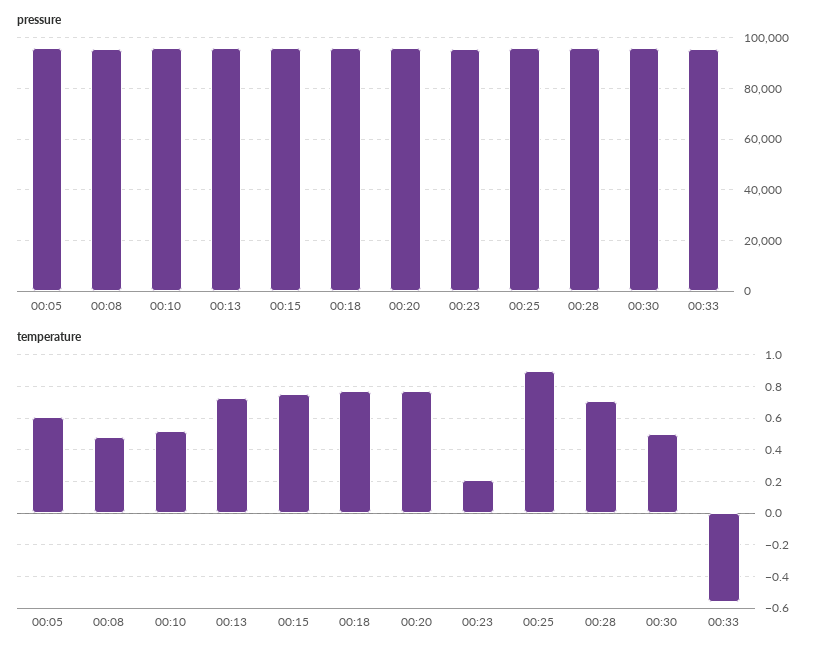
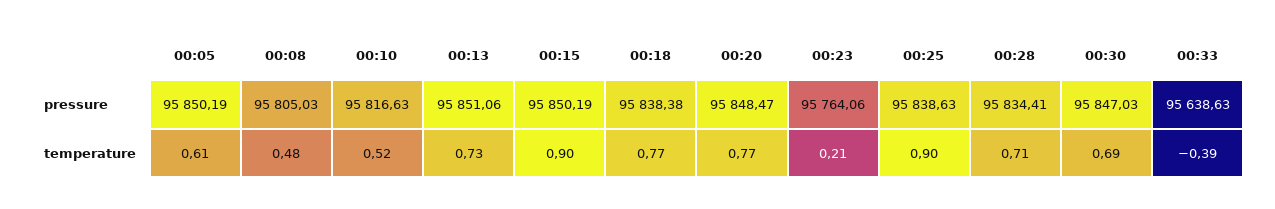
  {
    "pressure": {
      "00:05": 95850.19,
      "00:08": 95805.03,
      "00:10": 95816.63,
      "00:13": 95851.06,
      "00:15": 95850.19,
      "00:18": 95838.38,
      "00:20": 95848.47,
      "00:23": 95764.06,
      "00:25": 95838.63,
      "00:28": 95834.41,
      "00:30": 95847.03,
      "00:33": 95638.63
    },
    "temperature": {
      "00:05": 0.61,
      "00:08": 0.48,
      "00:10": 0.52,
      "00:13": 0.73,
-     "00:15": 0.75,
+     "00:15": 0.9,
      "00:18": 0.77,
      "00:20": 0.77,
      "00:23": 0.21,
      "00:25": 0.9,
      "00:28": 0.71,
-     "00:30": 0.5,
+     "00:30": 0.69,
-     "00:33": -0.55
+     "00:33": -0.39
    }
  }

